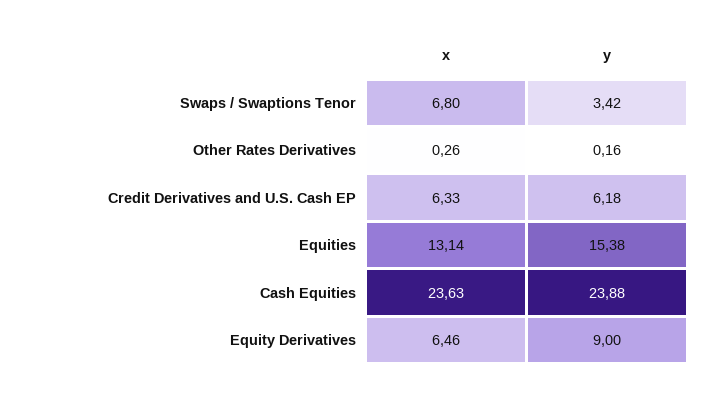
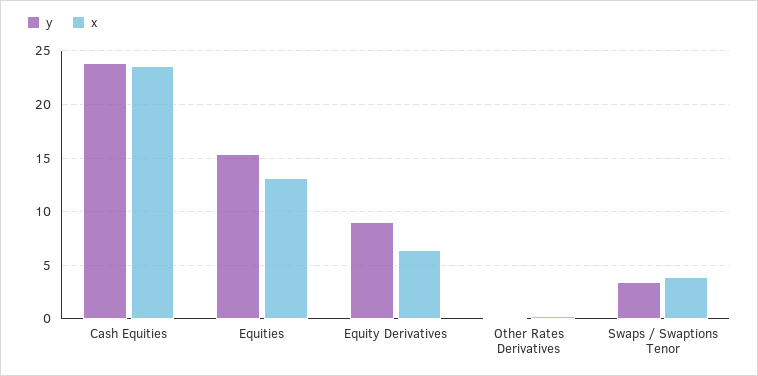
  {
    "x": {
-     "Swaps / Swaptions Tenor": 6.8,
+     "Swaps / Swaptions Tenor": 4,
      "Other Rates Derivatives": 0.26,
-     "Credit Derivatives and U.S. Cash EP": 6.33,
      "Equities": 13.14,
      "Cash Equities": 23.63,
      "Equity Derivatives": 6.46
    },
    "y": {
      "Swaps / Swaptions Tenor": 3.42,
      "Other Rates Derivatives": 0.16,
-     "Credit Derivatives and U.S. Cash EP": 6.18,
      "Equities": 15.38,
      "Cash Equities": 23.88,
      "Equity Derivatives": 9
    }
  }

